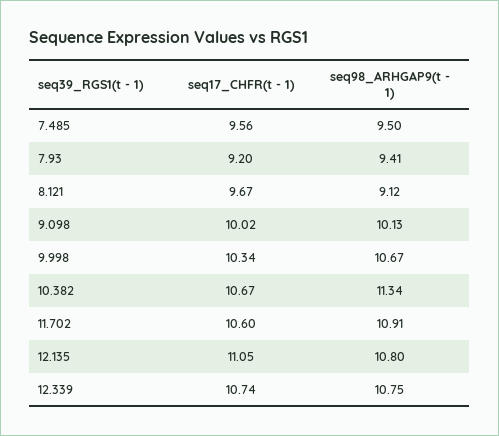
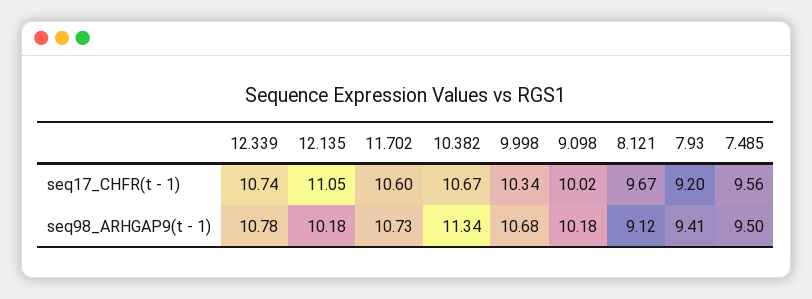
  {
    "seq17_CHFR(t - 1)": {
      "7.485": 9.56,
      "7.93": 9.2,
      "8.121": 9.67,
      "9.098": 10.02,
      "9.998": 10.34,
      "10.382": 10.67,
      "11.702": 10.6,
      "12.135": 11.05,
      "12.339": 10.74
    },
    "seq98_ARHGAP9(t - 1)": {
      "7.485": 9.5,
      "7.93": 9.41,
      "8.121": 9.12,
-     "9.098": 10.13,
+     "9.098": 10.18,
-     "9.998": 10.67,
+     "9.998": 10.68,
      "10.382": 11.34,
-     "11.702": 10.91,
+     "11.702": 10.73,
-     "12.135": 10.8,
+     "12.135": 10.18,
-     "12.339": 10.75
+     "12.339": 10.78
    }
  }

